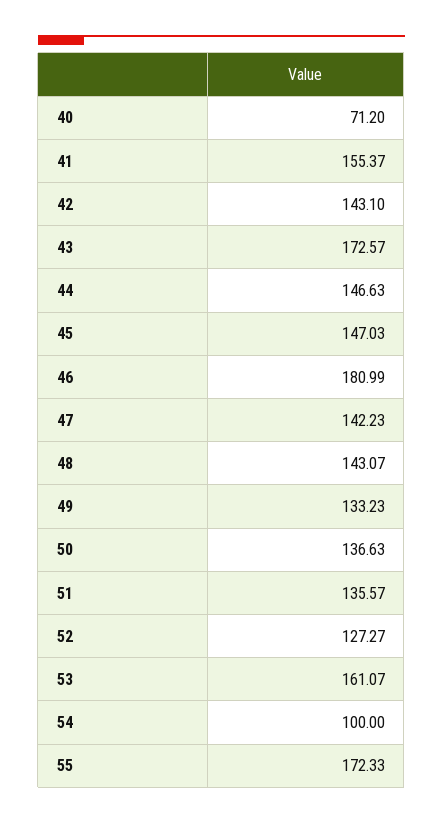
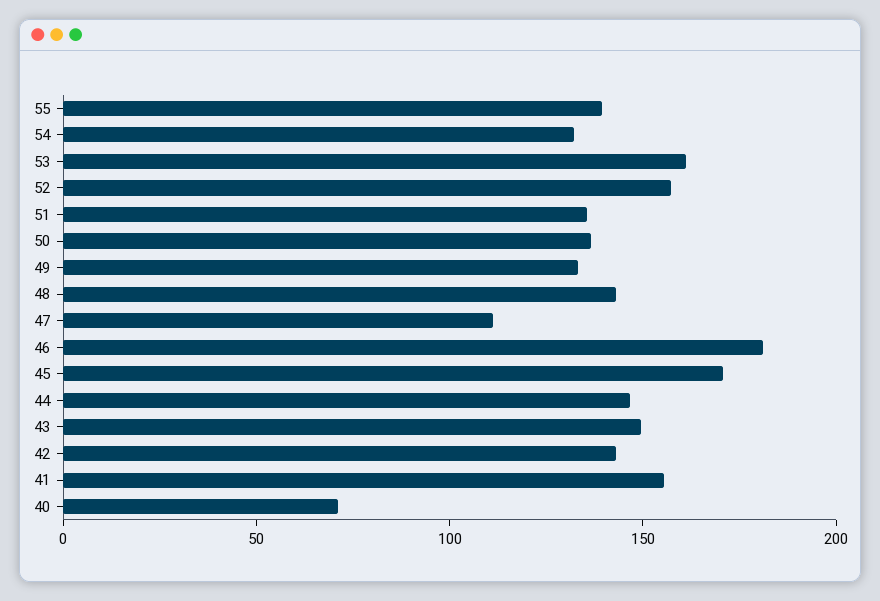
  {
    "40": 71.2,
    "41": 155.37,
    "42": 143.1,
-   "43": 172.57,
+   "43": 150,
    "44": 146.63,
-   "45": 147.03,
+   "45": 170,
    "46": 180.99,
-   "47": 142.23,
+   "47": 110,
    "48": 143.07,
    "49": 133.23,
    "50": 136.63,
    "51": 135.57,
-   "52": 127.27,
+   "52": 160,
    "53": 161.07,
-   "54": 100,
+   "54": 130,
-   "55": 172.33
+   "55": 140
  }

